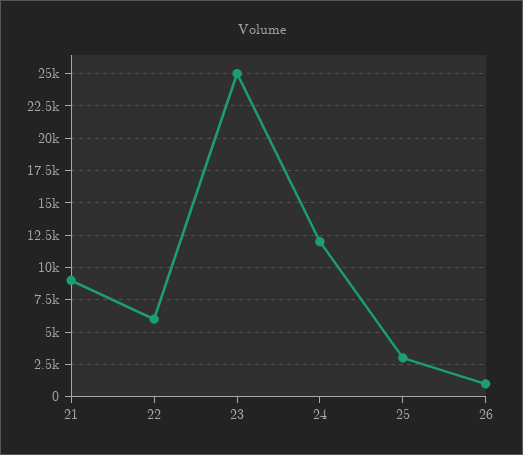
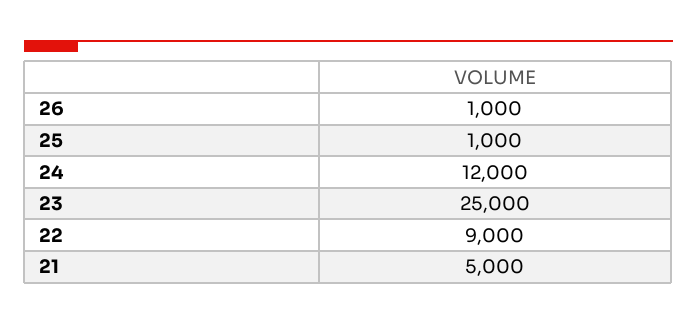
  {
-   "21": 9000,
+   "21": 5000,
-   "22": 6000,
+   "22": 9000,
    "23": 25000,
    "24": 12000,
-   "25": 3000,
+   "25": 1000,
    "26": 1000
  }

